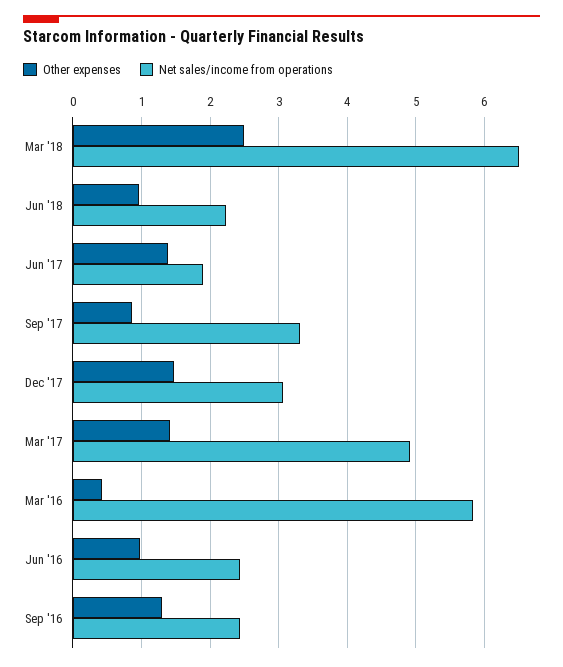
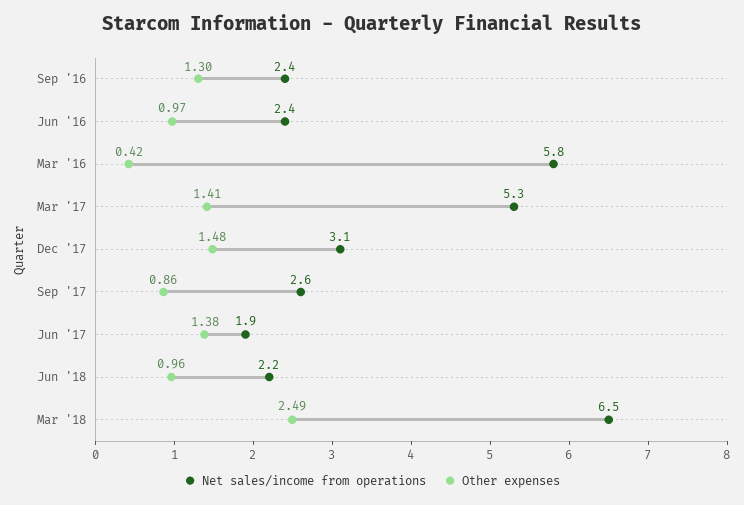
  {
    "Other expenses": {
      "Mar '18": 2.49,
      "Jun '18": 0.96,
      "Jun '17": 1.38,
      "Sep '17": 0.86,
      "Dec '17": 1.48,
      "Mar '17": 1.41,
      "Mar '16": 0.42,
      "Jun '16": 0.97,
      "Sep '16": 1.3
    },
    "Net sales/income from operations": {
      "Mar '18": 6.5,
      "Jun '18": 2.2,
      "Jun '17": 1.9,
-     "Sep '17": 3.3,
+     "Sep '17": 2.6,
      "Dec '17": 3.1,
-     "Mar '17": 4.9,
+     "Mar '17": 5.3,
      "Mar '16": 5.8,
      "Jun '16": 2.4,
      "Sep '16": 2.4
    }
  }

